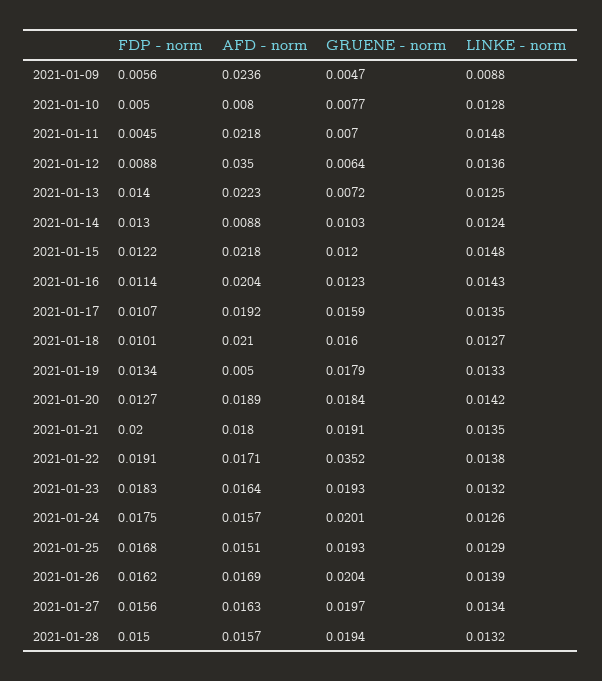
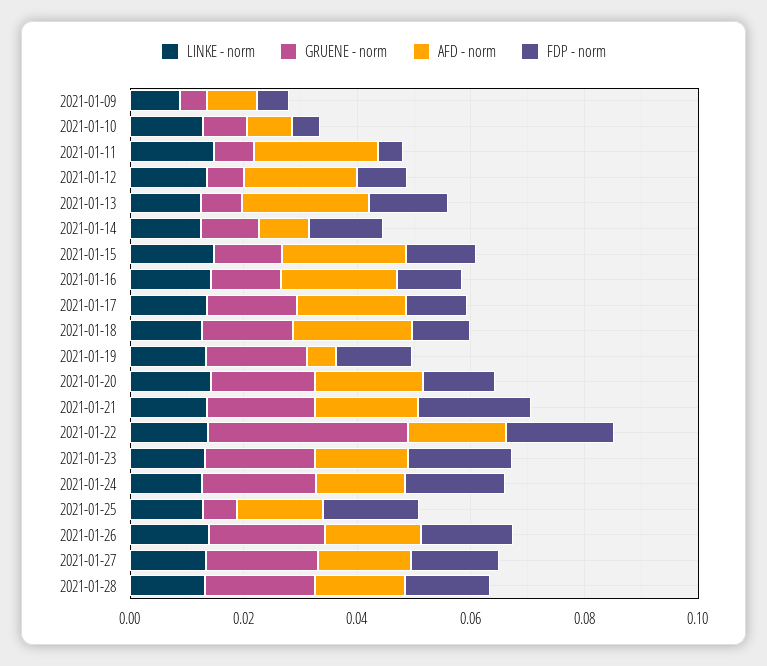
  {
    "FDP - norm": {
      "2021-01-09": 0.0056,
      "2021-01-10": 0.005,
      "2021-01-11": 0.0045,
      "2021-01-12": 0.0088,
      "2021-01-13": 0.014,
      "2021-01-14": 0.013,
      "2021-01-15": 0.0122,
      "2021-01-16": 0.0114,
      "2021-01-17": 0.0107,
      "2021-01-18": 0.0101,
      "2021-01-19": 0.0134,
      "2021-01-20": 0.0127,
      "2021-01-21": 0.02,
      "2021-01-22": 0.0191,
      "2021-01-23": 0.0183,
      "2021-01-24": 0.0175,
      "2021-01-25": 0.0168,
      "2021-01-26": 0.0162,
      "2021-01-27": 0.0156,
      "2021-01-28": 0.015
    },
    "AFD - norm": {
-     "2021-01-09": 0.0236,
+     "2021-01-09": 0.01,
      "2021-01-10": 0.008,
      "2021-01-11": 0.0218,
-     "2021-01-12": 0.035,
+     "2021-01-12": 0.02,
      "2021-01-13": 0.0223,
      "2021-01-14": 0.0088,
      "2021-01-15": 0.0218,
      "2021-01-16": 0.0204,
      "2021-01-17": 0.0192,
      "2021-01-18": 0.021,
      "2021-01-19": 0.005,
      "2021-01-20": 0.0189,
      "2021-01-21": 0.018,
      "2021-01-22": 0.0171,
      "2021-01-23": 0.0164,
      "2021-01-24": 0.0157,
      "2021-01-25": 0.0151,
      "2021-01-26": 0.0169,
      "2021-01-27": 0.0163,
      "2021-01-28": 0.0157
    },
    "GRUENE - norm": {
      "2021-01-09": 0.0047,
      "2021-01-10": 0.0077,
      "2021-01-11": 0.007,
      "2021-01-12": 0.0064,
      "2021-01-13": 0.0072,
      "2021-01-14": 0.0103,
      "2021-01-15": 0.012,
      "2021-01-16": 0.0123,
      "2021-01-17": 0.0159,
      "2021-01-18": 0.016,
      "2021-01-19": 0.0179,
      "2021-01-20": 0.0184,
      "2021-01-21": 0.0191,
      "2021-01-22": 0.0352,
      "2021-01-23": 0.0193,
      "2021-01-24": 0.0201,
-     "2021-01-25": 0.0193,
+     "2021-01-25": 0.005,
      "2021-01-26": 0.0204,
      "2021-01-27": 0.0197,
      "2021-01-28": 0.0194
    },
    "LINKE - norm": {
      "2021-01-09": 0.0088,
      "2021-01-10": 0.0128,
      "2021-01-11": 0.0148,
      "2021-01-12": 0.0136,
      "2021-01-13": 0.0125,
      "2021-01-14": 0.0124,
      "2021-01-15": 0.0148,
      "2021-01-16": 0.0143,
      "2021-01-17": 0.0135,
      "2021-01-18": 0.0127,
      "2021-01-19": 0.0133,
      "2021-01-20": 0.0142,
      "2021-01-21": 0.0135,
      "2021-01-22": 0.0138,
      "2021-01-23": 0.0132,
      "2021-01-24": 0.0126,
      "2021-01-25": 0.0129,
      "2021-01-26": 0.0139,
      "2021-01-27": 0.0134,
      "2021-01-28": 0.0132
    }
  }

